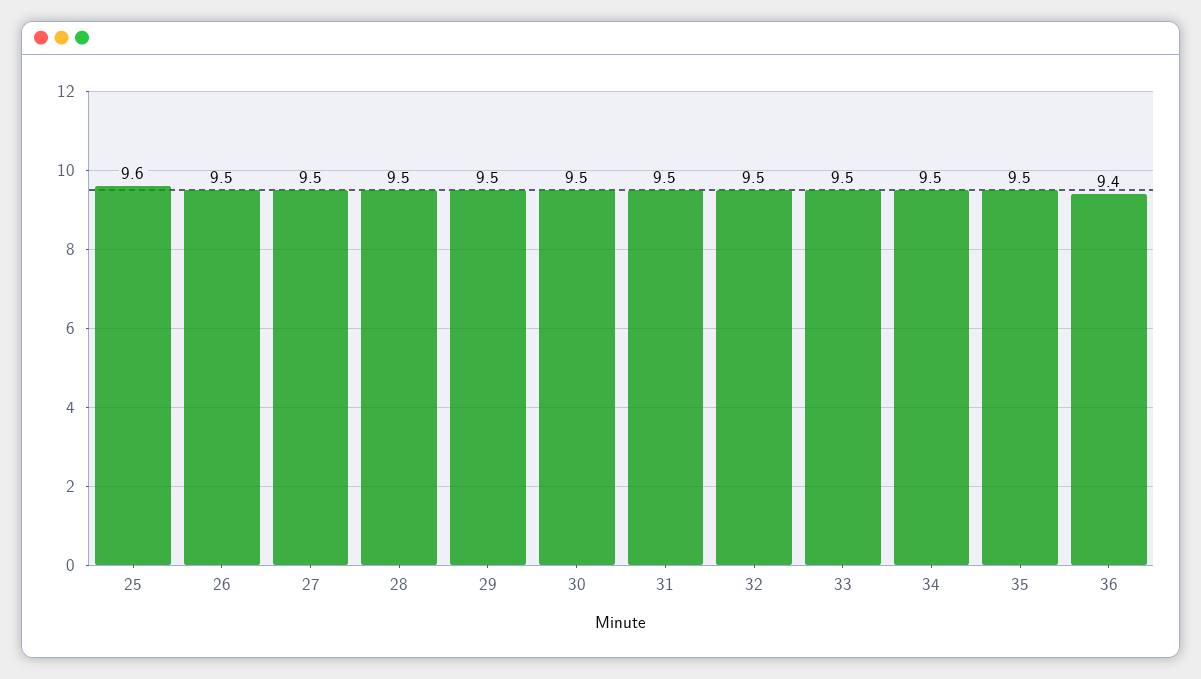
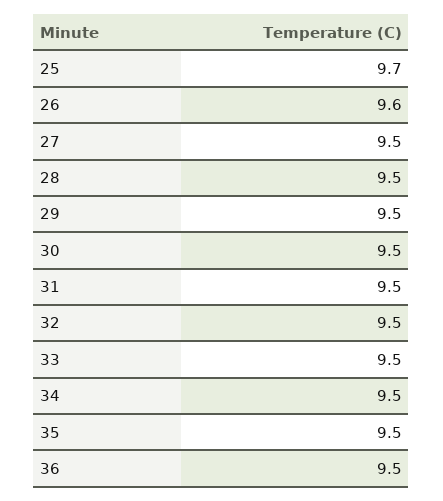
  {
-   "25": 9.6,
+   "25": 9.7,
-   "26": 9.5,
+   "26": 9.6,
    "27": 9.5,
    "28": 9.5,
    "29": 9.5,
    "30": 9.5,
    "31": 9.5,
    "32": 9.5,
    "33": 9.5,
    "34": 9.5,
    "35": 9.5,
-   "36": 9.4
+   "36": 9.5
  }

